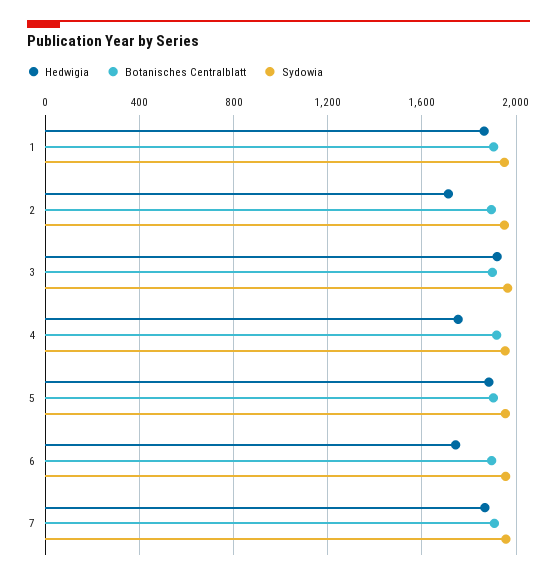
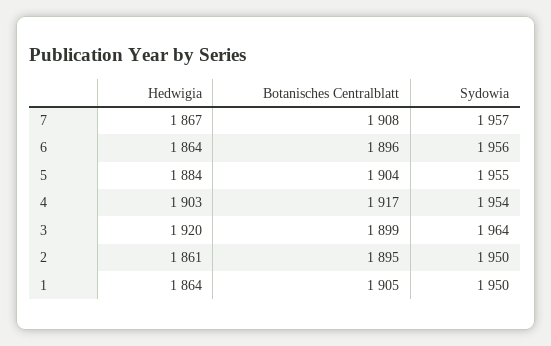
  {
    "Hedwigia": {
      "1": 1864,
-     "2": 1700,
+     "2": 1861,
      "3": 1920,
-     "4": 1750,
+     "4": 1903,
      "5": 1884,
-     "6": 1750,
+     "6": 1864,
      "7": 1867
    },
    "Botanisches Centralblatt": {
      "1": 1905,
      "2": 1895,
      "3": 1899,
      "4": 1917,
      "5": 1904,
      "6": 1896,
      "7": 1908
    },
    "Sydowia": {
      "1": 1950,
      "2": 1950,
      "3": 1964,
      "4": 1954,
      "5": 1955,
      "6": 1956,
      "7": 1957
    }
  }

